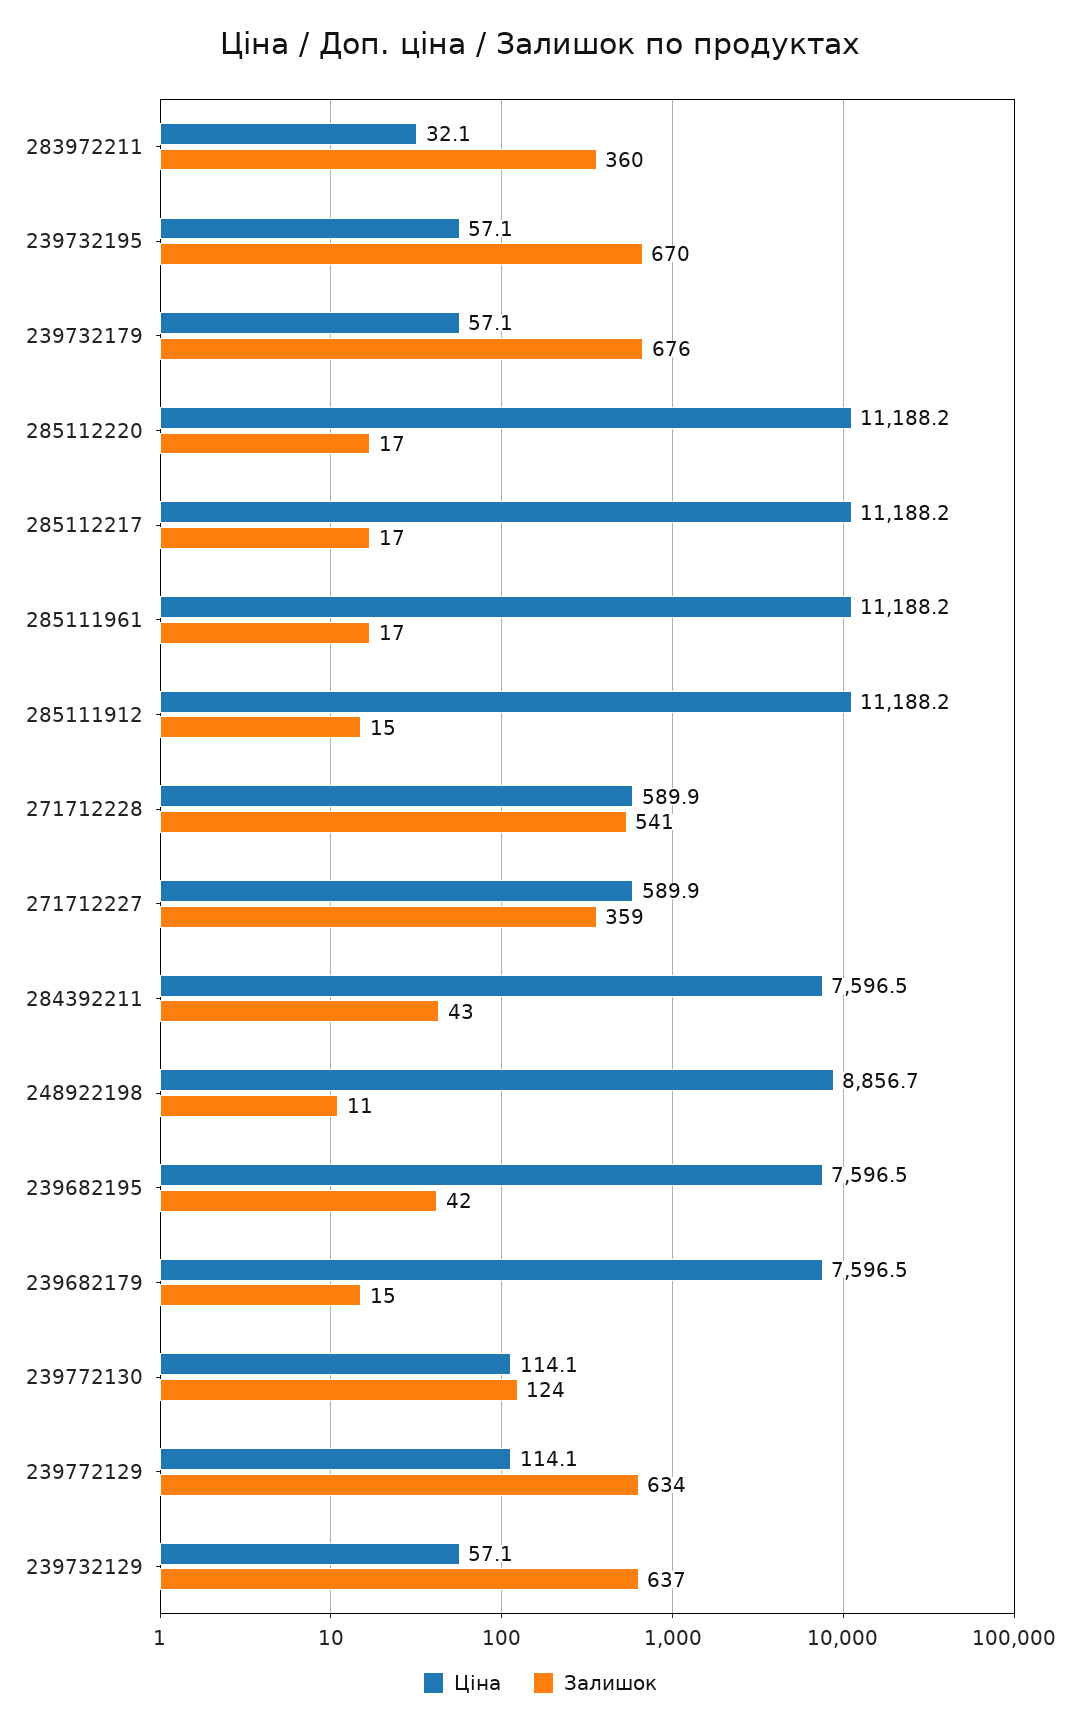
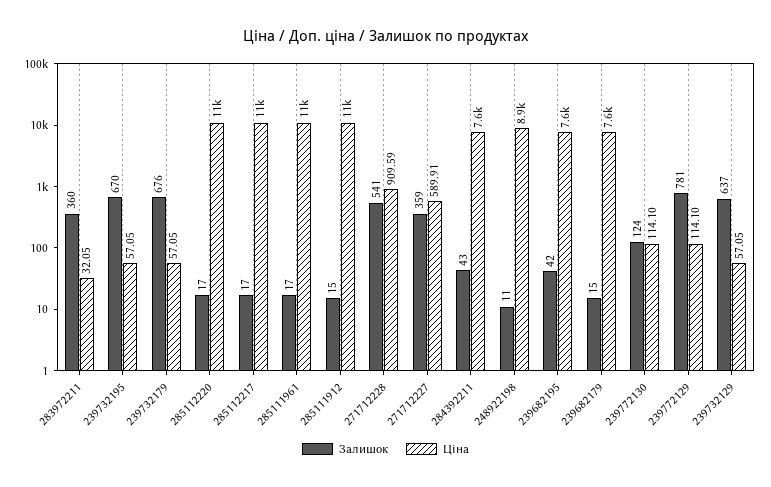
  {
    "Ціна": {
      "283972211": 32.05,
      "239732195": 57.05,
      "239732179": 57.05,
      "285112220": 11188.2,
      "285112217": 11188.2,
      "285111961": 11188.2,
      "285111912": 11188.2,
-     "271712228": 589.9,
+     "271712228": 909.59,
      "271712227": 589.91,
      "284392211": 7596.5,
      "248922198": 8856.7,
      "239682195": 7596.5,
      "239682179": 7596.5,
      "239772130": 114.1,
      "239772129": 114.1,
      "239732129": 57.05
    },
    "Залишок": {
      "283972211": 360,
      "239732195": 670,
      "239732179": 676,
      "285112220": 17,
      "285112217": 17,
      "285111961": 17,
      "285111912": 15,
      "271712228": 541,
      "271712227": 359,
      "284392211": 43,
      "248922198": 11,
      "239682195": 42,
      "239682179": 15,
      "239772130": 124,
-     "239772129": 634,
+     "239772129": 781,
      "239732129": 637
    }
  }

